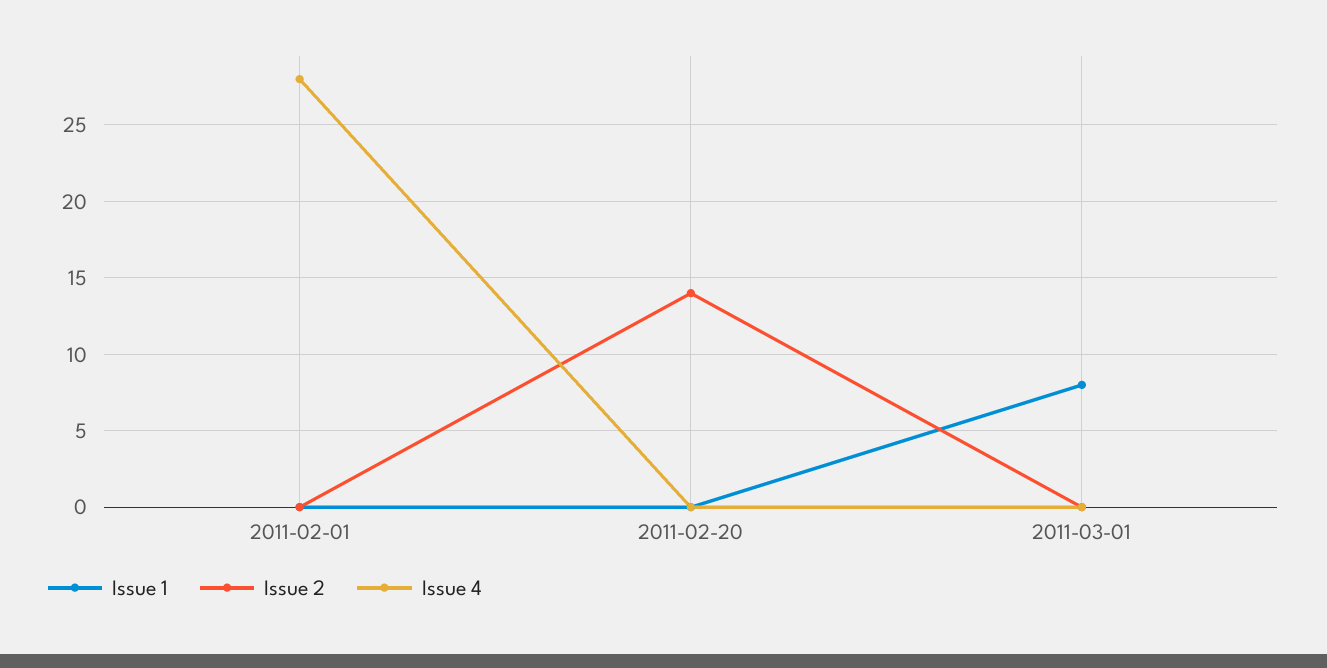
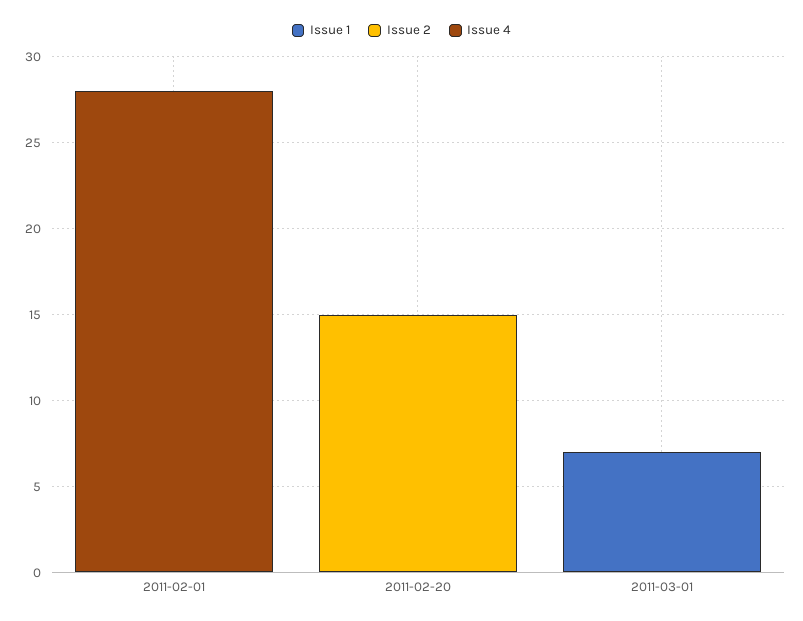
  {
    "Issue 1": {
      "2011-02-01": 0,
      "2011-02-20": 0,
-     "2011-03-01": 8
+     "2011-03-01": 7
    },
    "Issue 2": {
      "2011-02-01": 0,
-     "2011-02-20": 14,
+     "2011-02-20": 15,
      "2011-03-01": 0
    },
    "Issue 4": {
      "2011-02-01": 28,
      "2011-02-20": 0,
      "2011-03-01": 0
    }
  }

